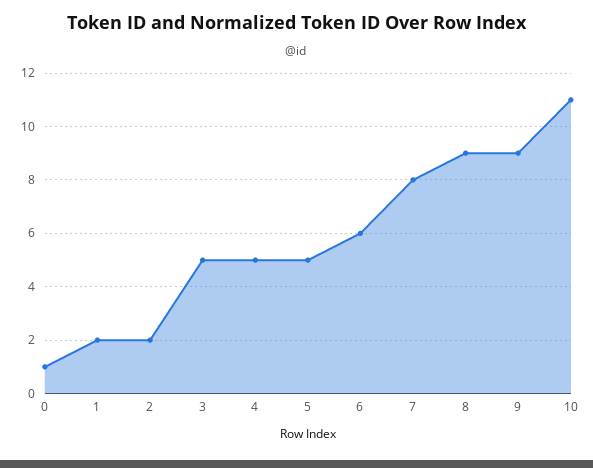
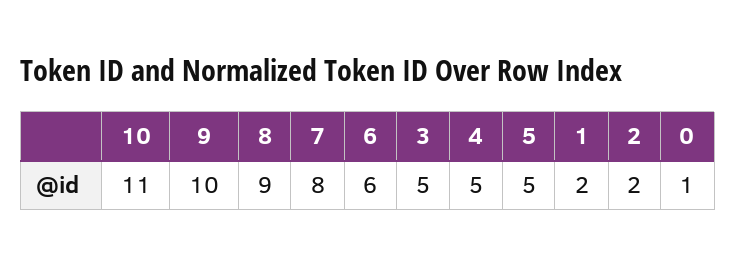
  {
    "0": 1,
    "1": 2,
    "2": 2,
    "3": 5,
    "4": 5,
    "5": 5,
    "6": 6,
    "7": 8,
    "8": 9,
-   "9": 9,
+   "9": 10,
    "10": 11
  }

